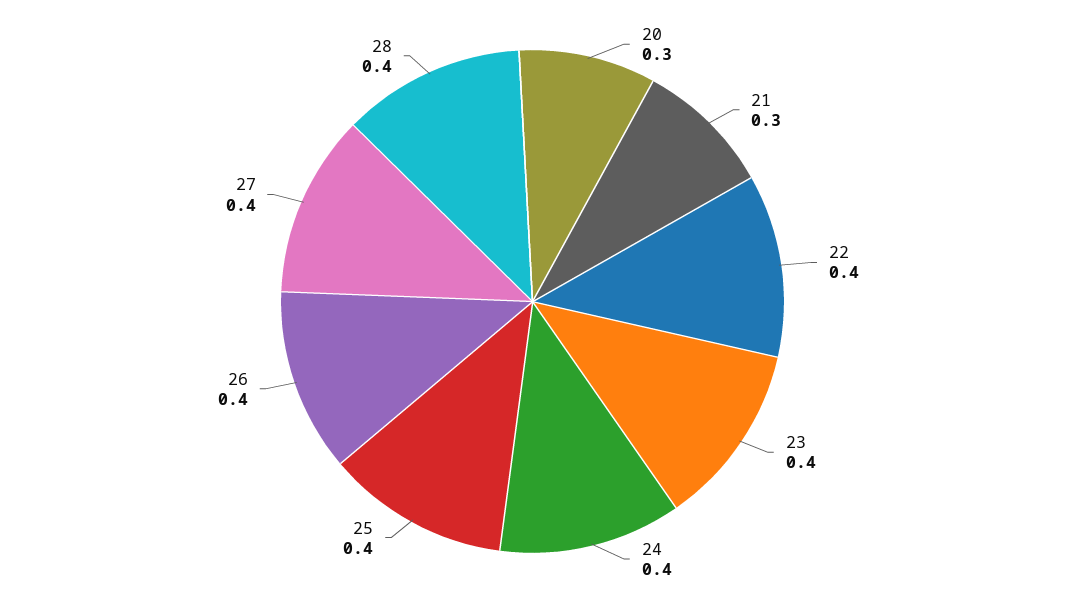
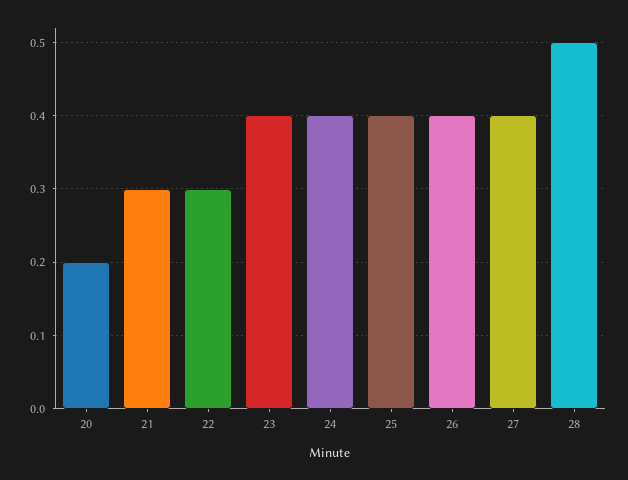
  {
-   "20": 0.3,
+   "20": 0.2,
    "21": 0.3,
-   "22": 0.4,
+   "22": 0.3,
    "23": 0.4,
    "24": 0.4,
    "25": 0.4,
    "26": 0.4,
    "27": 0.4,
-   "28": 0.4
+   "28": 0.5
  }

